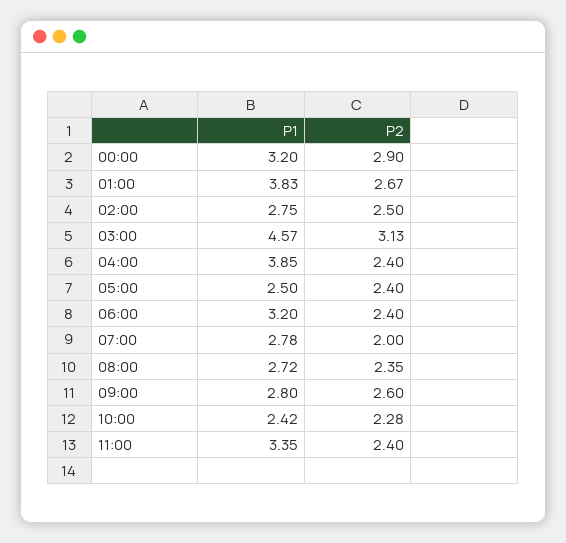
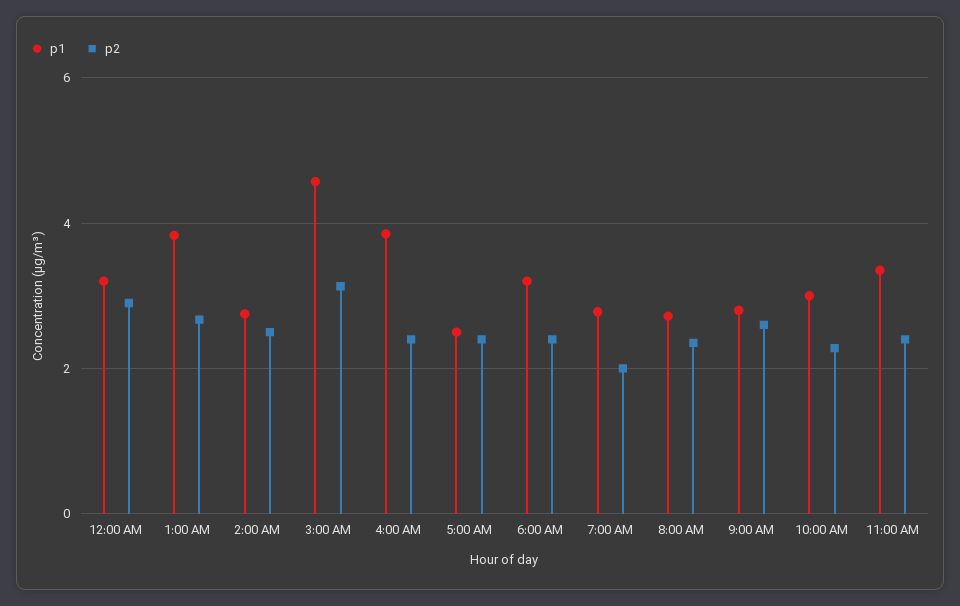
  {
    "P1": {
      "00:00": 3.2,
      "01:00": 3.83,
      "02:00": 2.75,
      "03:00": 4.57,
      "04:00": 3.85,
      "05:00": 2.5,
      "06:00": 3.2,
      "07:00": 2.78,
      "08:00": 2.72,
      "09:00": 2.8,
-     "10:00": 2.42,
+     "10:00": 3,
      "11:00": 3.35
    },
    "P2": {
      "00:00": 2.9,
      "01:00": 2.67,
      "02:00": 2.5,
      "03:00": 3.13,
      "04:00": 2.4,
      "05:00": 2.4,
      "06:00": 2.4,
      "07:00": 2,
      "08:00": 2.35,
      "09:00": 2.6,
      "10:00": 2.28,
      "11:00": 2.4
    }
  }

